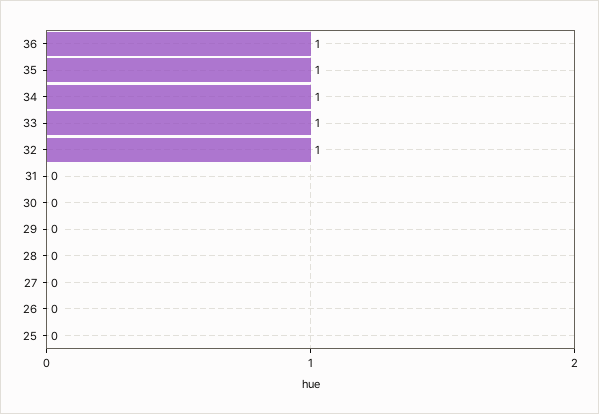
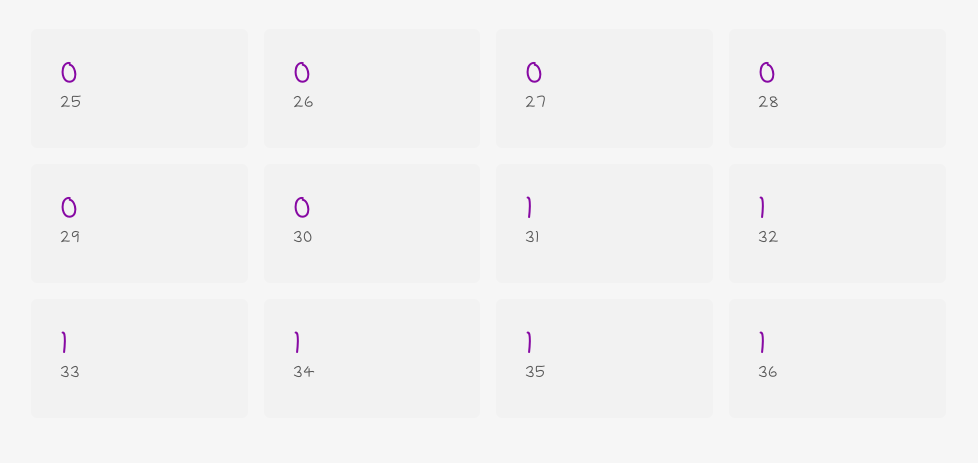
  {
    "36": 1,
    "35": 1,
    "34": 1,
    "33": 1,
    "32": 1,
-   "31": 0,
+   "31": 1,
    "30": 0,
    "29": 0,
    "28": 0,
    "27": 0,
    "26": 0,
    "25": 0
  }

